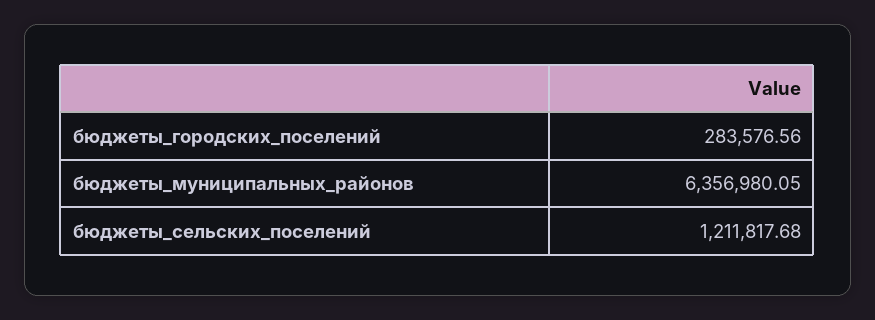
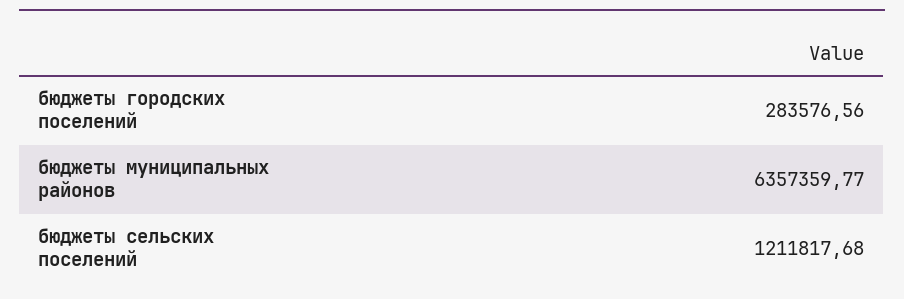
  {
    "бюджеты_городских_поселений": 283576.56,
-   "бюджеты_муниципальных_районов": 6356980.05,
+   "бюджеты_муниципальных_районов": 6357359.77,
    "бюджеты_сельских_поселений": 1211817.68
  }

